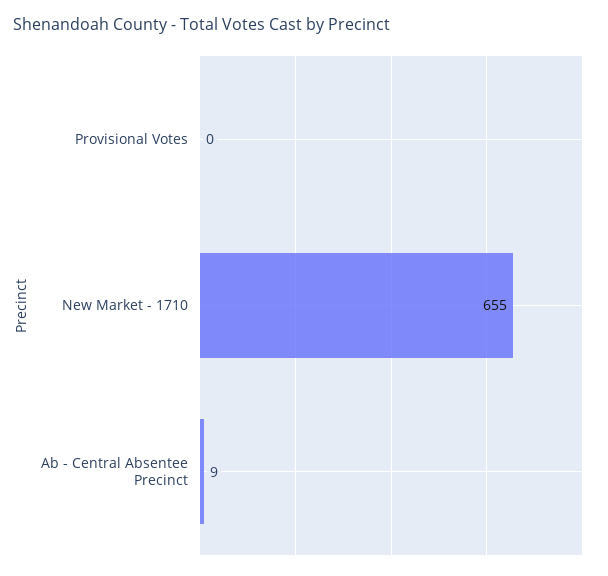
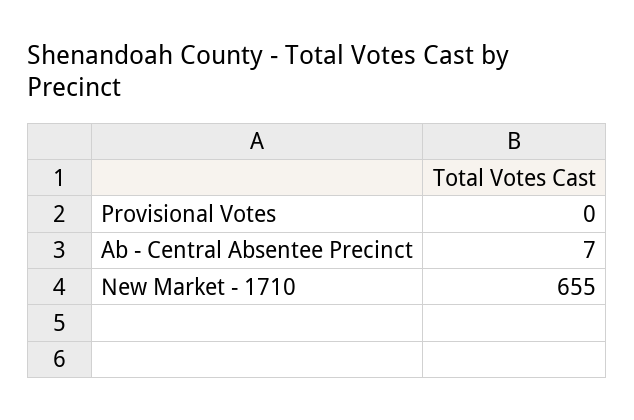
  {
    "Provisional Votes": 0,
    "New Market - 1710": 655,
-   "Ab - Central Absentee Precinct": 9
+   "Ab - Central Absentee Precinct": 7
  }

